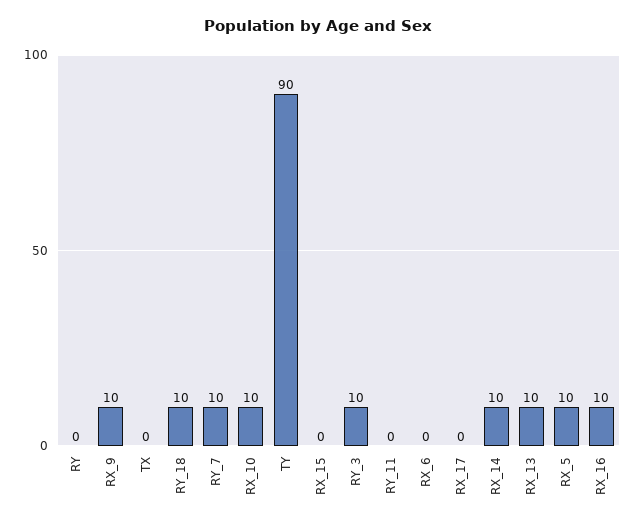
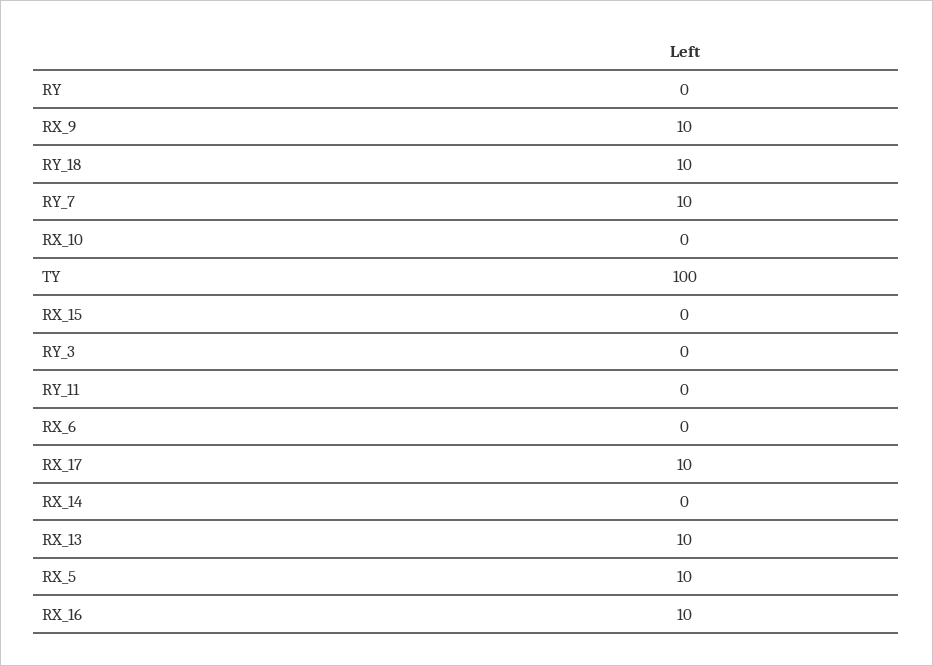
  {
    "RY": 0,
    "RX_9": 10,
-   "TX": 0,
    "RY_18": 10,
    "RY_7": 10,
-   "RX_10": 10,
+   "RX_10": 0,
-   "TY": 90,
+   "TY": 100,
    "RX_15": 0,
-   "RY_3": 10,
+   "RY_3": 0,
    "RY_11": 0,
    "RX_6": 0,
-   "RX_17": 0,
+   "RX_17": 10,
-   "RX_14": 10,
+   "RX_14": 0,
    "RX_13": 10,
    "RX_5": 10,
    "RX_16": 10
  }

